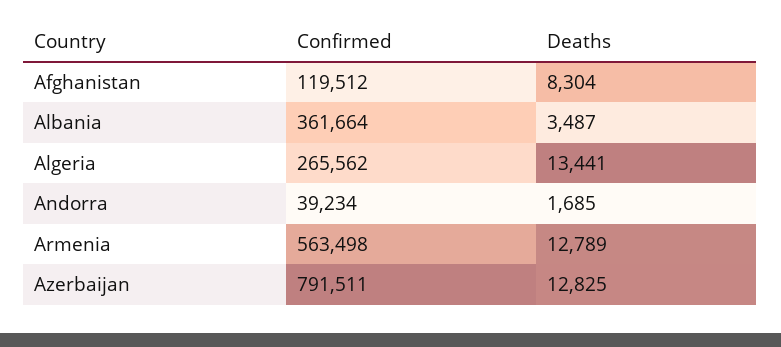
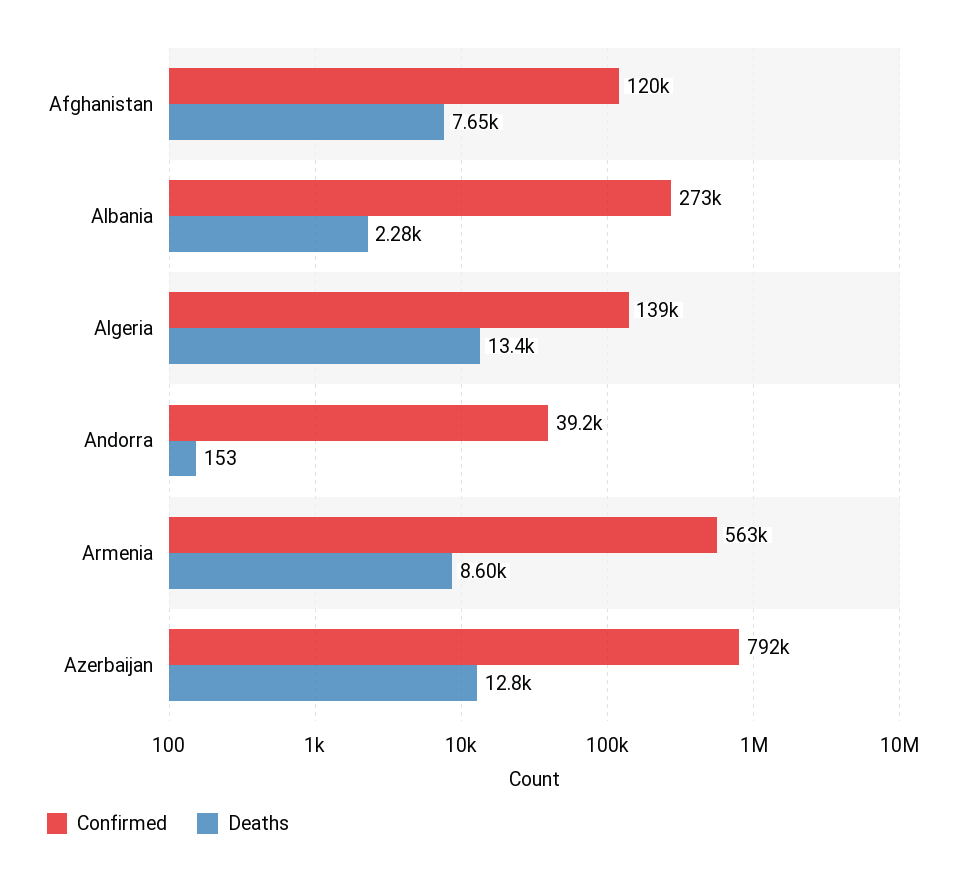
  {
    "Confirmed": {
      "Afghanistan": 119512,
-     "Albania": 361664,
+     "Albania": 273000,
-     "Algeria": 265562,
+     "Algeria": 139000,
      "Andorra": 39234,
      "Armenia": 563498,
      "Azerbaijan": 791511
    },
    "Deaths": {
-     "Afghanistan": 8304,
+     "Afghanistan": 7650,
-     "Albania": 3487,
+     "Albania": 2280,
      "Algeria": 13441,
-     "Andorra": 1685,
+     "Andorra": 153,
-     "Armenia": 12789,
+     "Armenia": 8600,
      "Azerbaijan": 12825
    }
  }

